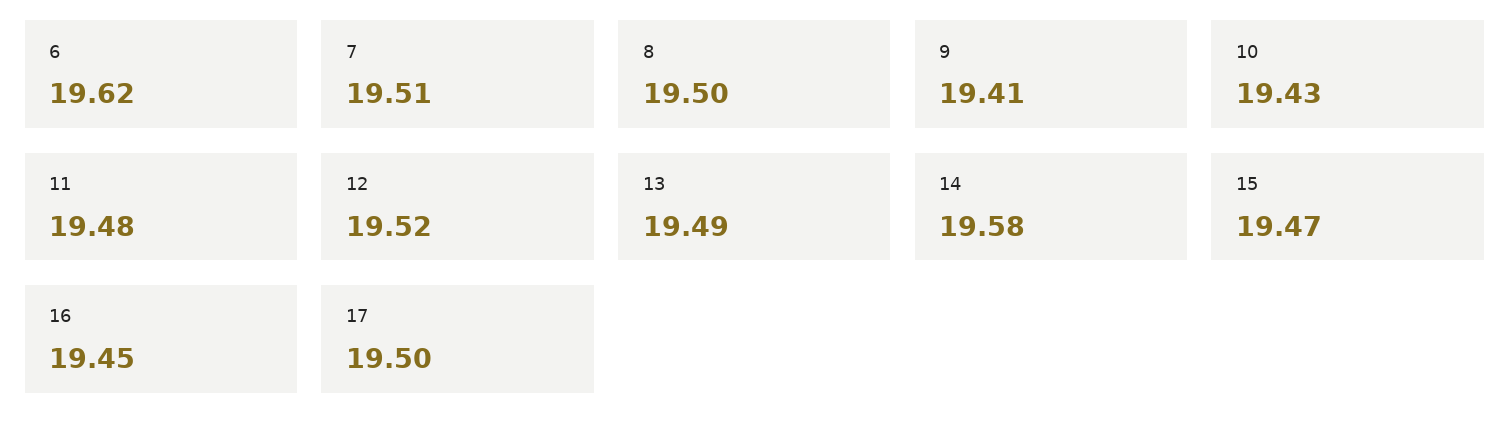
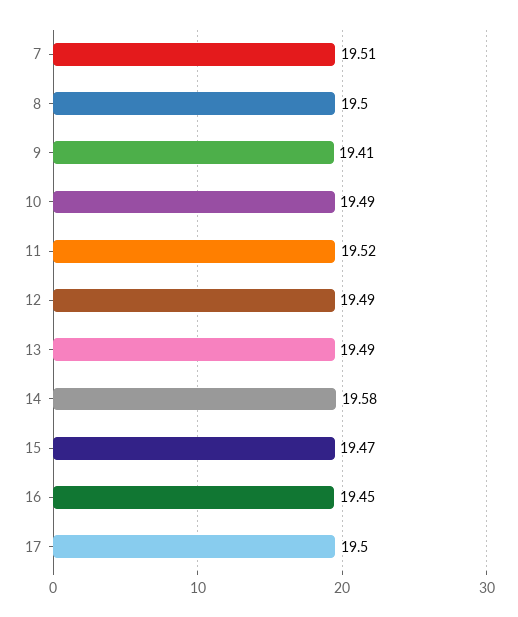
  {
-   "6": 19.62,
    "7": 19.51,
    "8": 19.5,
    "9": 19.41,
-   "10": 19.43,
+   "10": 19.49,
-   "11": 19.48,
+   "11": 19.52,
-   "12": 19.52,
+   "12": 19.49,
    "13": 19.49,
    "14": 19.58,
    "15": 19.47,
    "16": 19.45,
    "17": 19.5
  }

